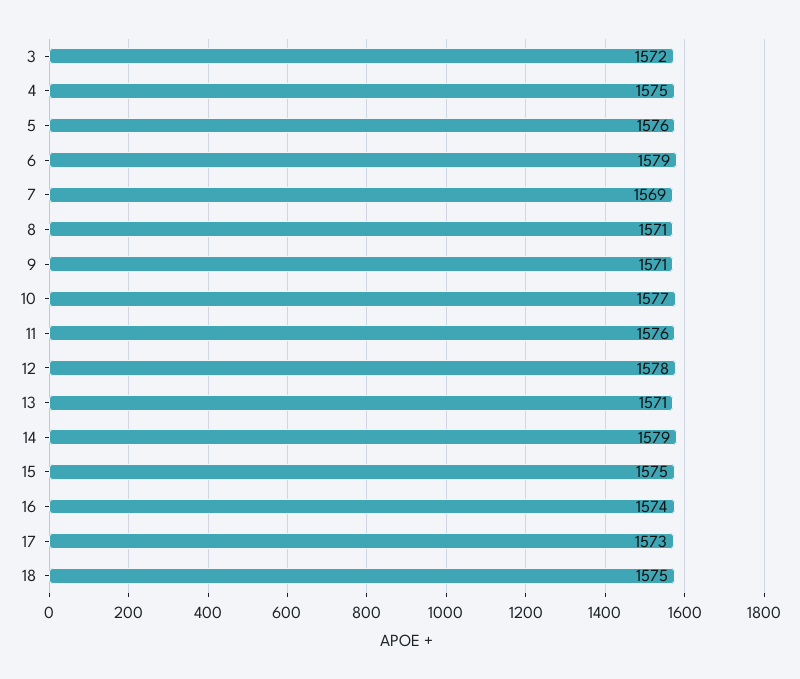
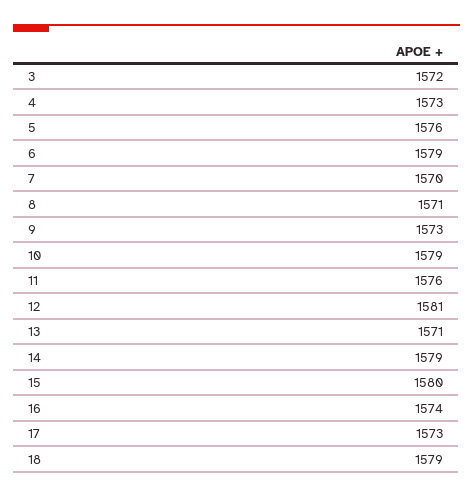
  {
    "3": 1572,
-   "4": 1575,
+   "4": 1573,
    "5": 1576,
    "6": 1579,
-   "7": 1569,
+   "7": 1570,
    "8": 1571,
-   "9": 1571,
+   "9": 1573,
-   "10": 1577,
+   "10": 1579,
    "11": 1576,
-   "12": 1578,
+   "12": 1581,
    "13": 1571,
    "14": 1579,
-   "15": 1575,
+   "15": 1580,
    "16": 1574,
    "17": 1573,
-   "18": 1575
+   "18": 1579
  }

